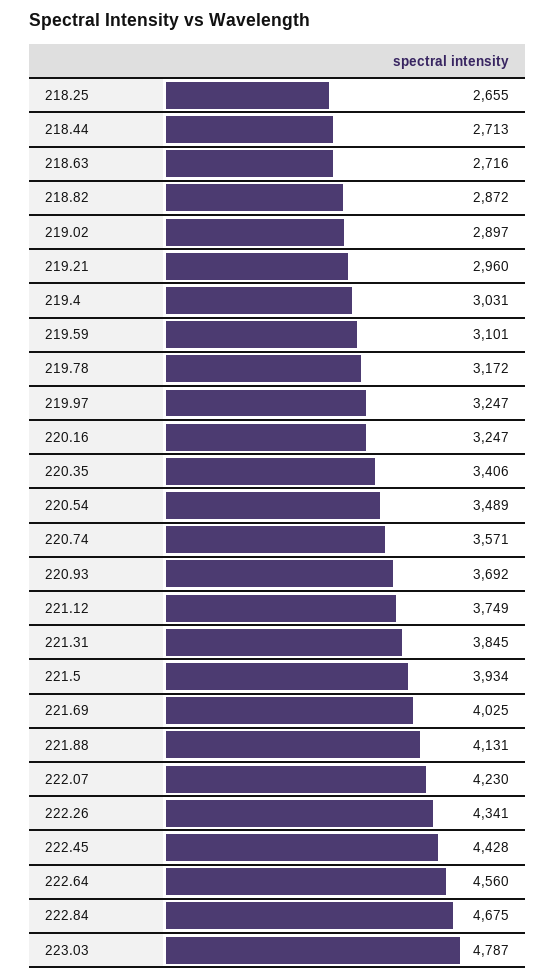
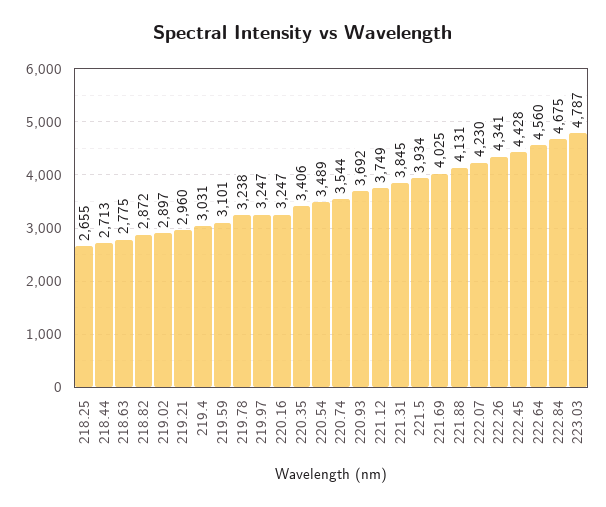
  {
    "218.25": 2655,
    "218.44": 2713,
-   "218.63": 2716,
+   "218.63": 2775,
    "218.82": 2872,
    "219.02": 2897,
    "219.21": 2960,
    "219.4": 3031,
    "219.59": 3101,
-   "219.78": 3172,
+   "219.78": 3238,
    "219.97": 3247,
    "220.16": 3247,
    "220.35": 3406,
    "220.54": 3489,
-   "220.74": 3571,
+   "220.74": 3544,
    "220.93": 3692,
    "221.12": 3749,
    "221.31": 3845,
    "221.5": 3934,
    "221.69": 4025,
    "221.88": 4131,
    "222.07": 4230,
    "222.26": 4341,
    "222.45": 4428,
    "222.64": 4560,
    "222.84": 4675,
    "223.03": 4787
  }

